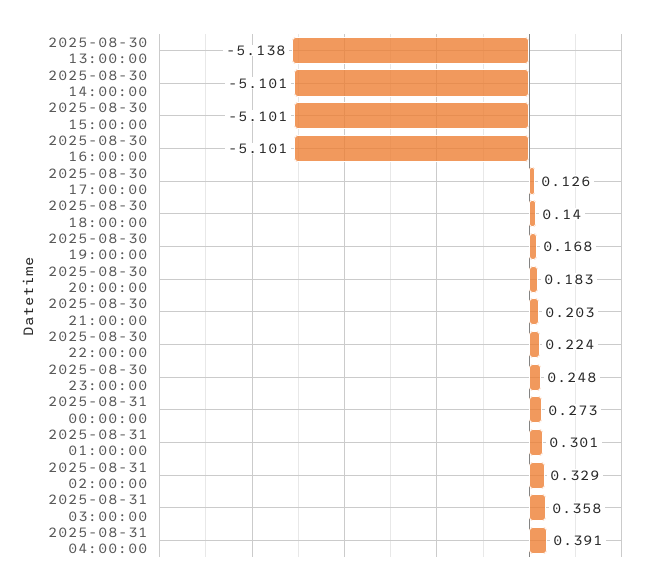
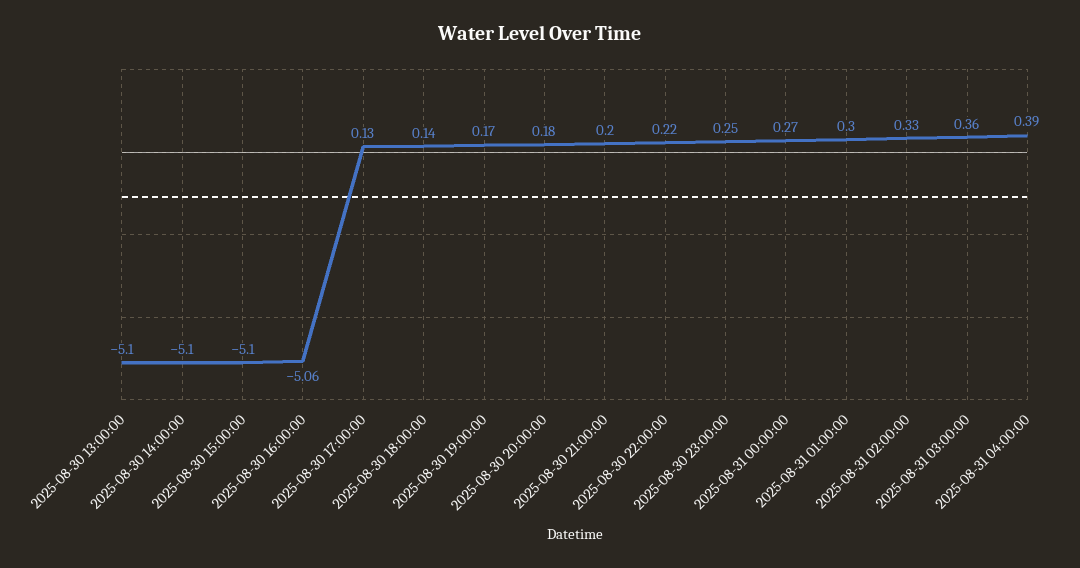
  {
-   "2025-08-30 13:00:00": -5.138,
+   "2025-08-30 13:00:00": -5.1,
    "2025-08-30 14:00:00": -5.101,
    "2025-08-30 15:00:00": -5.101,
-   "2025-08-30 16:00:00": -5.101,
+   "2025-08-30 16:00:00": -5.06,
    "2025-08-30 17:00:00": 0.126,
    "2025-08-30 18:00:00": 0.14,
    "2025-08-30 19:00:00": 0.168,
    "2025-08-30 20:00:00": 0.183,
    "2025-08-30 21:00:00": 0.203,
    "2025-08-30 22:00:00": 0.224,
    "2025-08-30 23:00:00": 0.248,
    "2025-08-31 00:00:00": 0.273,
    "2025-08-31 01:00:00": 0.301,
    "2025-08-31 02:00:00": 0.329,
    "2025-08-31 03:00:00": 0.358,
    "2025-08-31 04:00:00": 0.391
  }

